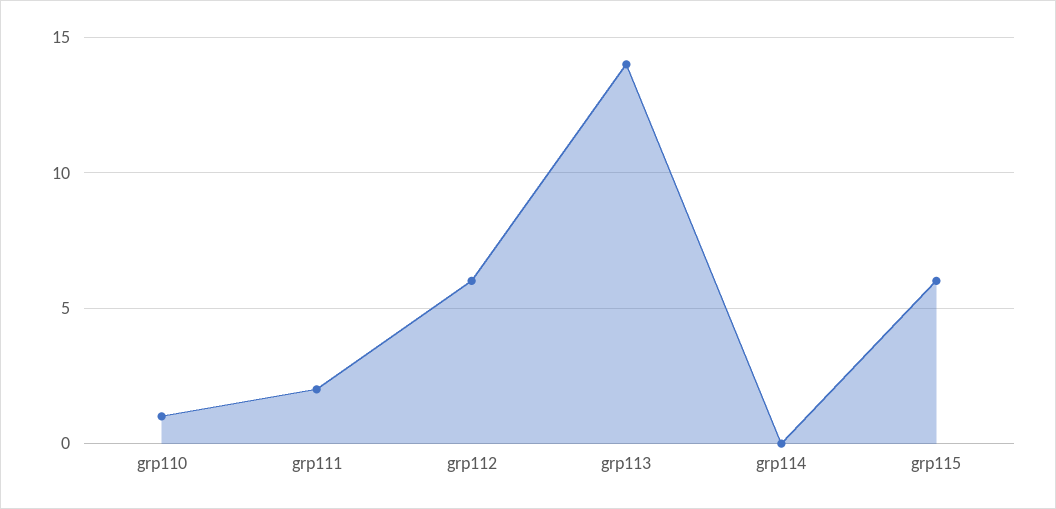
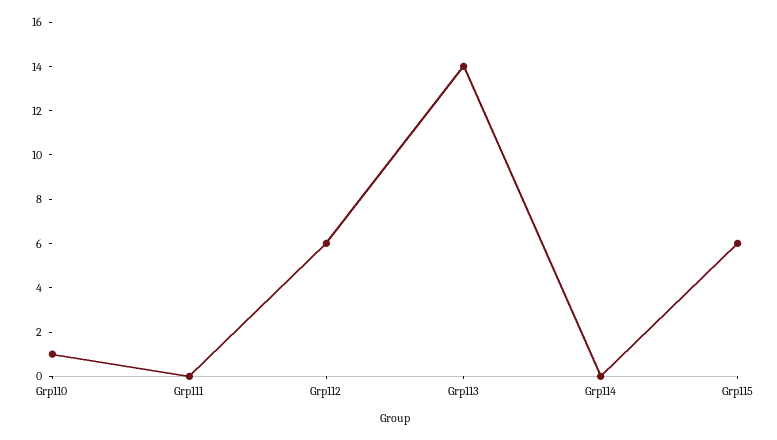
  {
    "grp110": 1,
-   "grp111": 2,
+   "grp111": 0,
    "grp112": 6,
    "grp113": 14,
    "grp114": 0,
    "grp115": 6
  }

